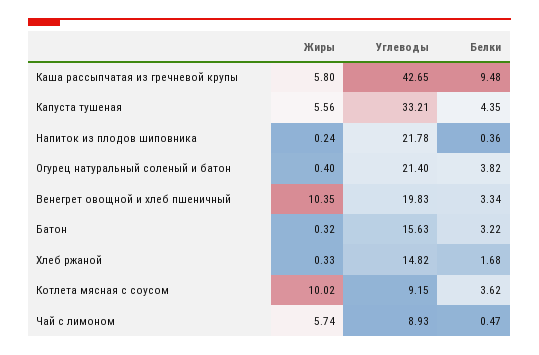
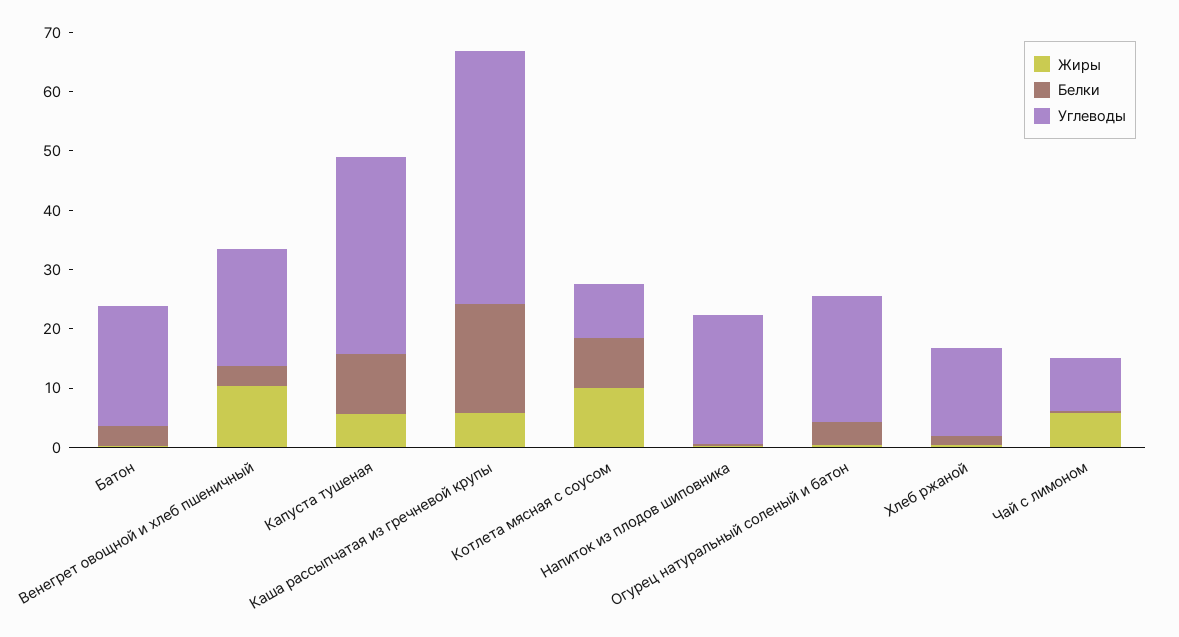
  {
    "Жиры": {
      "Каша рассыпчатая из гречневой крупы": 5.8,
      "Капуста тушеная": 5.56,
      "Напиток из плодов шиповника": 0.24,
      "Огурец натуральный соленый и батон": 0.4,
      "Венегрет овощной и хлеб пшеничный": 10.35,
      "Батон": 0.32,
      "Хлеб ржаной": 0.33,
      "Котлета мясная с соусом": 10.02,
      "Чай с лимоном": 5.74
    },
    "Углеводы": {
      "Каша рассыпчатая из гречневой крупы": 42.65,
      "Капуста тушеная": 33.21,
      "Напиток из плодов шиповника": 21.78,
      "Огурец натуральный соленый и батон": 21.4,
      "Венегрет овощной и хлеб пшеничный": 19.83,
-     "Батон": 15.63,
+     "Батон": 20,
      "Хлеб ржаной": 14.82,
      "Котлета мясная с соусом": 9.15,
      "Чай с лимоном": 8.93
    },
    "Белки": {
-     "Каша рассыпчатая из гречневой крупы": 9.48,
+     "Каша рассыпчатая из гречневой крупы": 18,
-     "Капуста тушеная": 4.35,
+     "Капуста тушеная": 10,
      "Напиток из плодов шиповника": 0.36,
      "Огурец натуральный соленый и батон": 3.82,
      "Венегрет овощной и хлеб пшеничный": 3.34,
      "Батон": 3.22,
      "Хлеб ржаной": 1.68,
-     "Котлета мясная с соусом": 3.62,
+     "Котлета мясная с соусом": 8,
      "Чай с лимоном": 0.47
    }
  }

